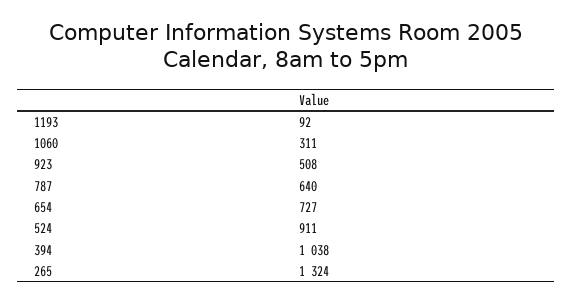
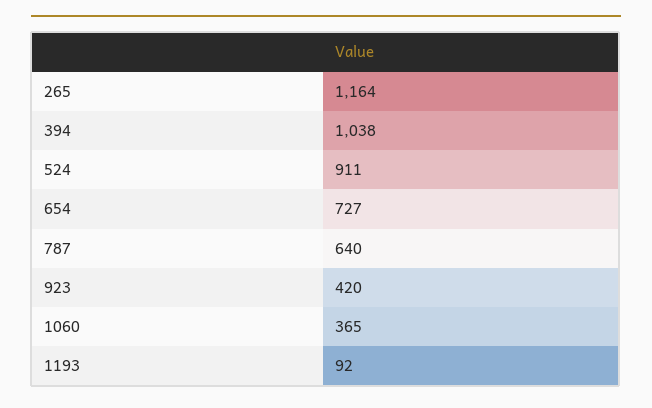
  {
    "1193": 92,
-   "1060": 311,
+   "1060": 365,
-   "923": 508,
+   "923": 420,
    "787": 640,
    "654": 727,
    "524": 911,
    "394": 1038,
-   "265": 1324
+   "265": 1164
  }

